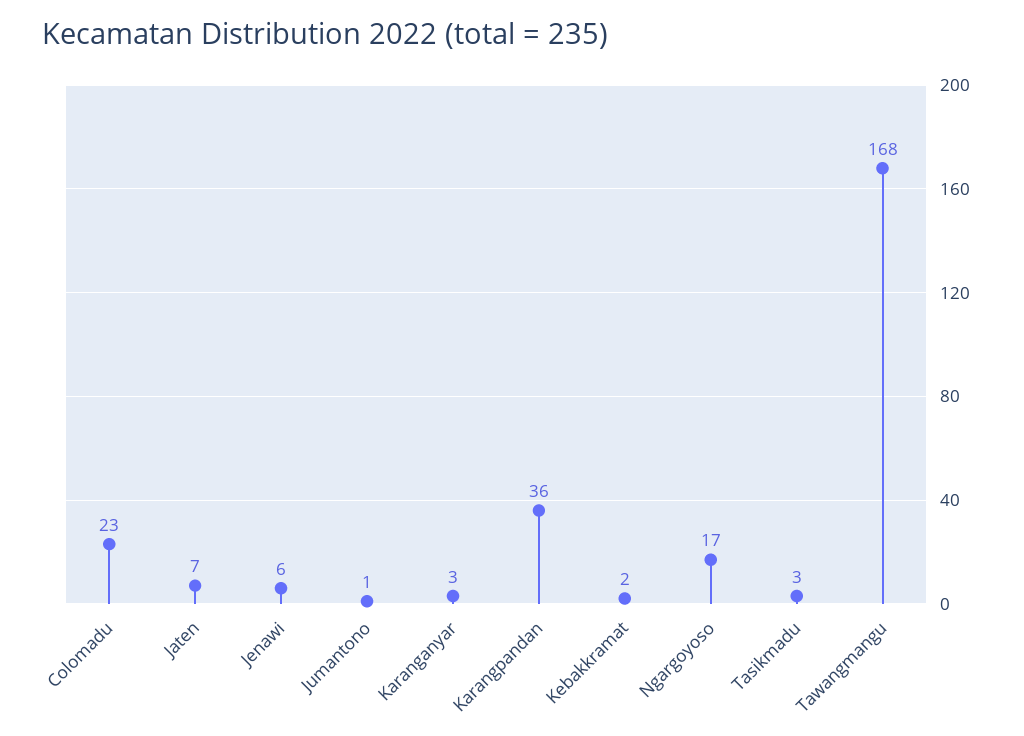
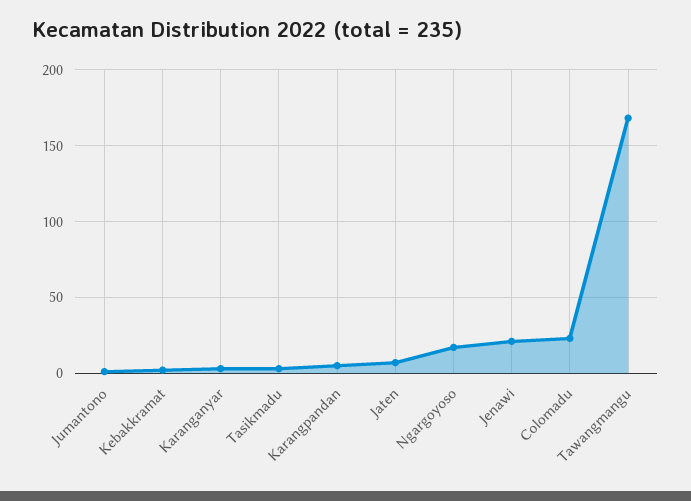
  {
    "Colomadu": 23,
    "Jaten": 7,
-   "Jenawi": 6,
+   "Jenawi": 20,
    "Jumantono": 1,
    "Karanganyar": 3,
-   "Karangpandan": 36,
+   "Karangpandan": 5,
    "Kebakkramat": 2,
    "Ngargoyoso": 17,
    "Tasikmadu": 3,
    "Tawangmangu": 168
  }

